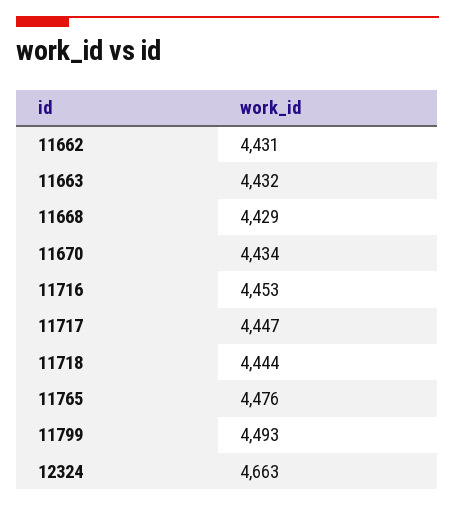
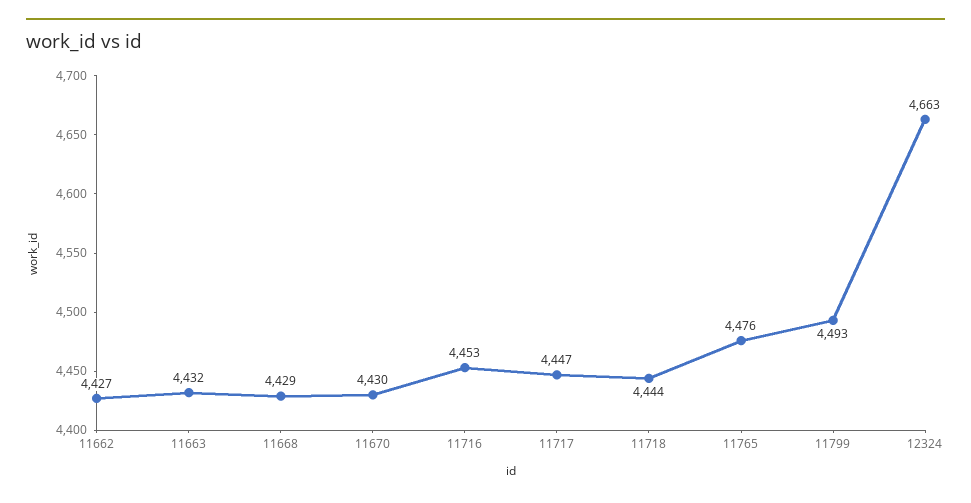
  {
-   "11662": 4431,
+   "11662": 4427,
    "11663": 4432,
    "11668": 4429,
-   "11670": 4434,
+   "11670": 4430,
    "11716": 4453,
    "11717": 4447,
    "11718": 4444,
    "11765": 4476,
    "11799": 4493,
    "12324": 4663
  }

